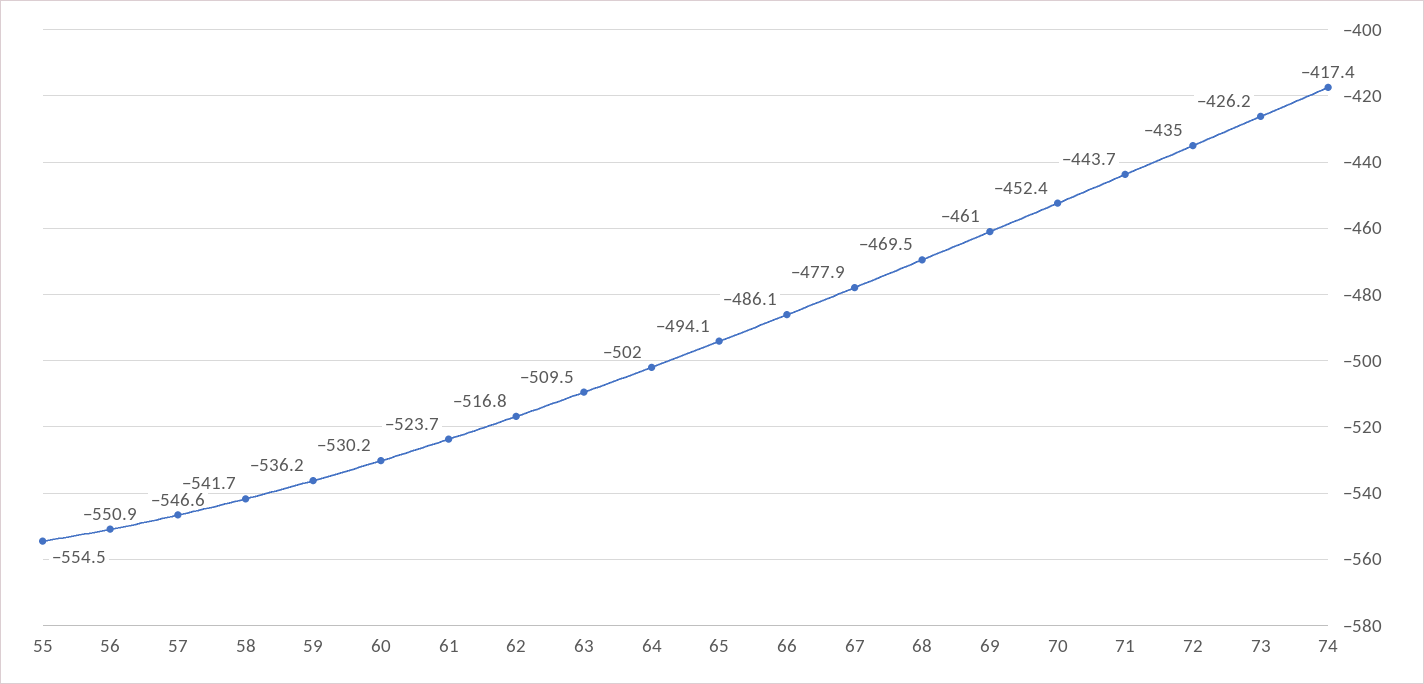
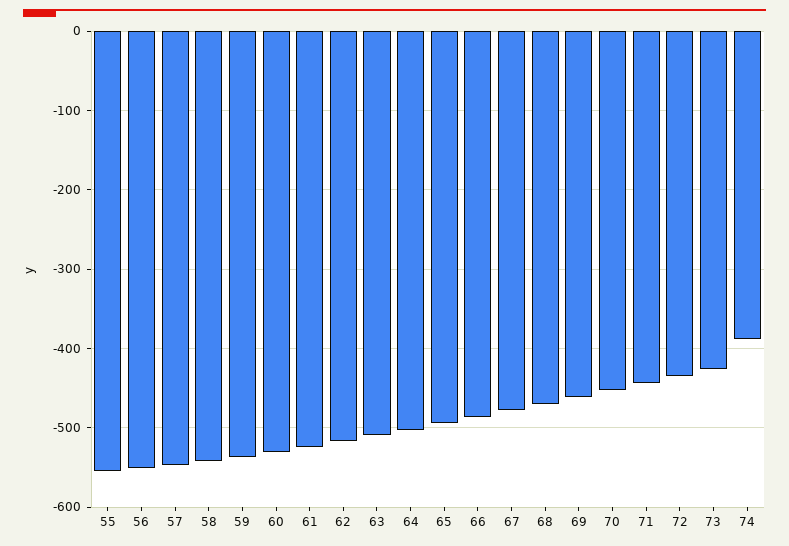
  {
    "55": -554.5,
    "56": -550.9,
    "57": -546.6,
    "58": -541.7,
    "59": -536.2,
    "60": -530.2,
    "61": -523.7,
    "62": -516.8,
    "63": -509.5,
    "64": -502,
    "65": -494.1,
    "66": -486.1,
    "67": -477.9,
    "68": -469.5,
    "69": -461,
    "70": -452.4,
    "71": -443.7,
    "72": -435,
    "73": -426.2,
-   "74": -417.4
+   "74": -390
  }

